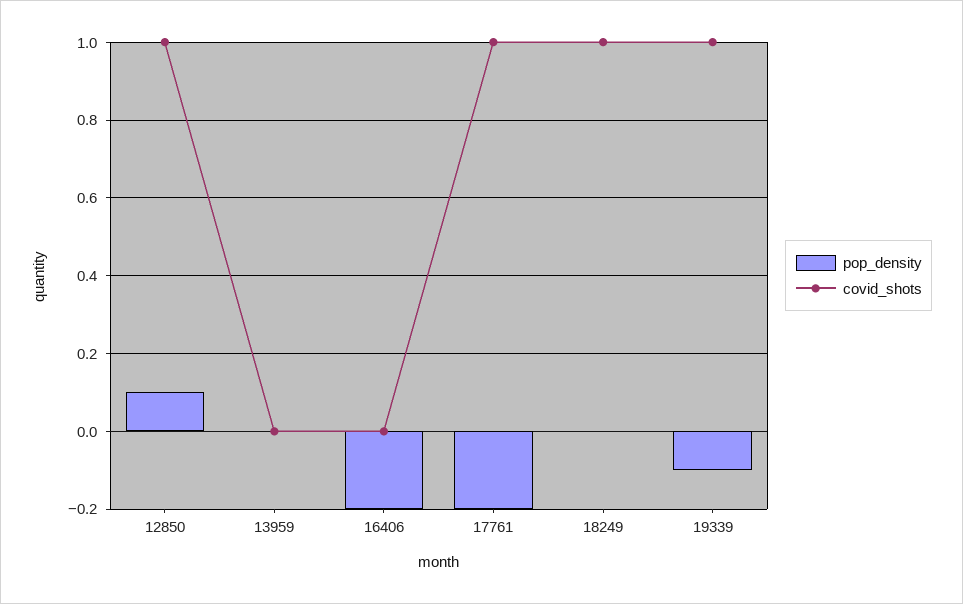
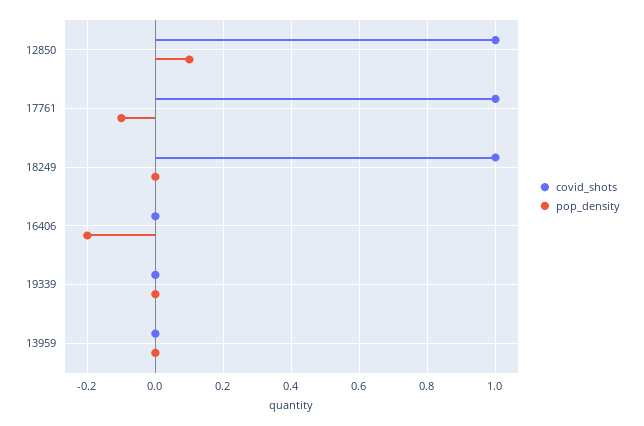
  {
    "pop_density": {
      "12850": 0.1,
      "13959": 0,
      "16406": -0.2,
-     "17761": -0.2,
+     "17761": -0.1,
      "18249": 0,
-     "19339": -0.1
+     "19339": 0
    },
    "covid_shots": {
      "12850": 1,
      "13959": 0,
      "16406": 0,
      "17761": 1,
      "18249": 1,
-     "19339": 1
+     "19339": 0
    }
  }

